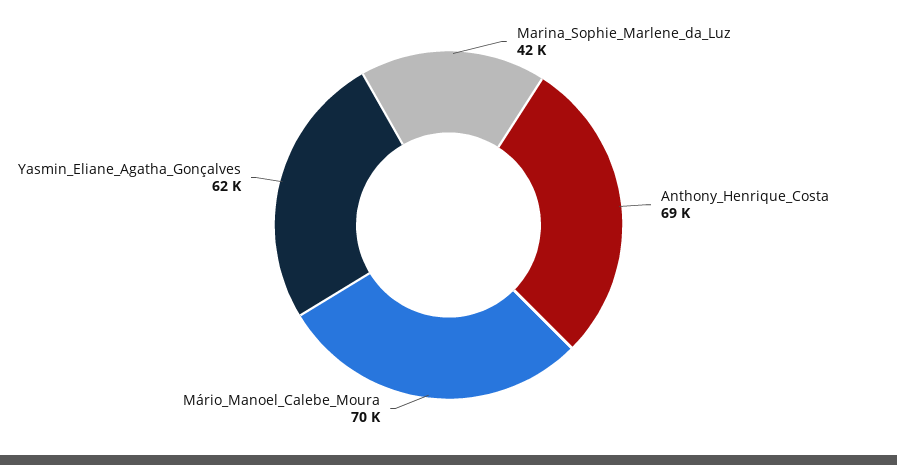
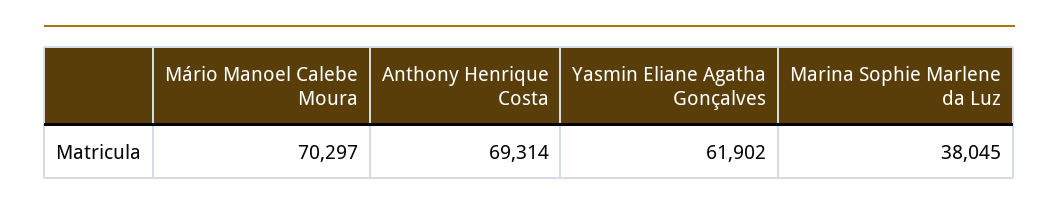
  {
-   "Marina_Sophie_Marlene_da_Luz": 42000,
+   "Marina_Sophie_Marlene_da_Luz": 38045,
    "Anthony_Henrique_Costa": 69314,
    "Mário_Manoel_Calebe_Moura": 70297,
    "Yasmin_Eliane_Agatha_Gonçalves": 61902
  }

